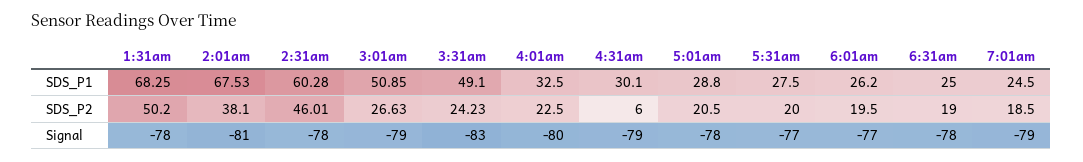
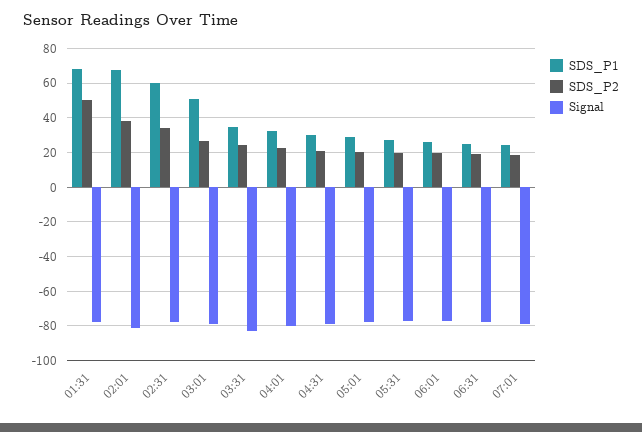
  {
    "SDS_P1": {
      "1:31am": 68.25,
      "2:01am": 67.53,
      "2:31am": 60.28,
      "3:01am": 50.85,
-     "3:31am": 49.1,
+     "3:31am": 35,
      "4:01am": 32.5,
      "4:31am": 30.1,
      "5:01am": 28.8,
      "5:31am": 27.5,
      "6:01am": 26.2,
      "6:31am": 25,
      "7:01am": 24.5
    },
    "SDS_P2": {
      "1:31am": 50.2,
      "2:01am": 38.1,
-     "2:31am": 46.01,
+     "2:31am": 35,
      "3:01am": 26.63,
      "3:31am": 24.23,
      "4:01am": 22.5,
-     "4:31am": 6,
+     "4:31am": 20,
      "5:01am": 20.5,
      "5:31am": 20,
      "6:01am": 19.5,
      "6:31am": 19,
      "7:01am": 18.5
    },
    "Signal": {
      "1:31am": -78,
      "2:01am": -81,
      "2:31am": -78,
      "3:01am": -79,
      "3:31am": -83,
      "4:01am": -80,
      "4:31am": -79,
      "5:01am": -78,
      "5:31am": -77,
      "6:01am": -77,
      "6:31am": -78,
      "7:01am": -79
    }
  }

